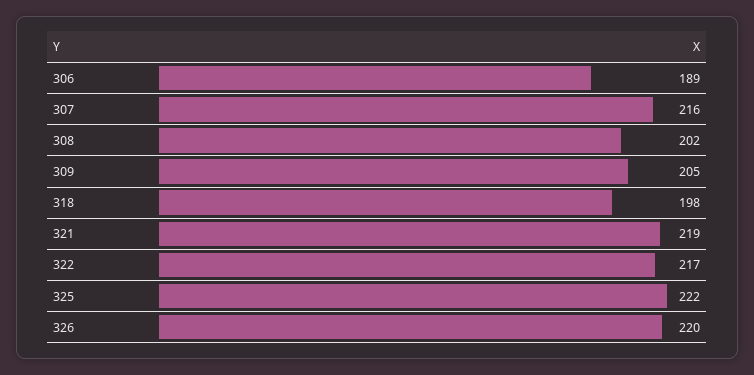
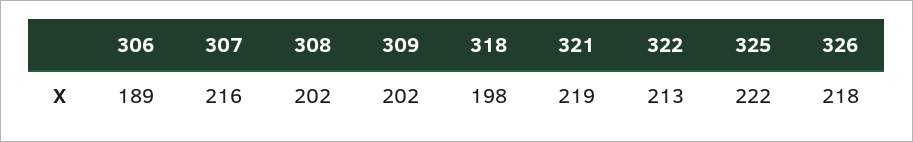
  {
    "306": 189,
    "307": 216,
    "308": 202,
-   "309": 205,
+   "309": 202,
    "318": 198,
    "321": 219,
-   "322": 217,
+   "322": 213,
    "325": 222,
-   "326": 220
+   "326": 218
  }

